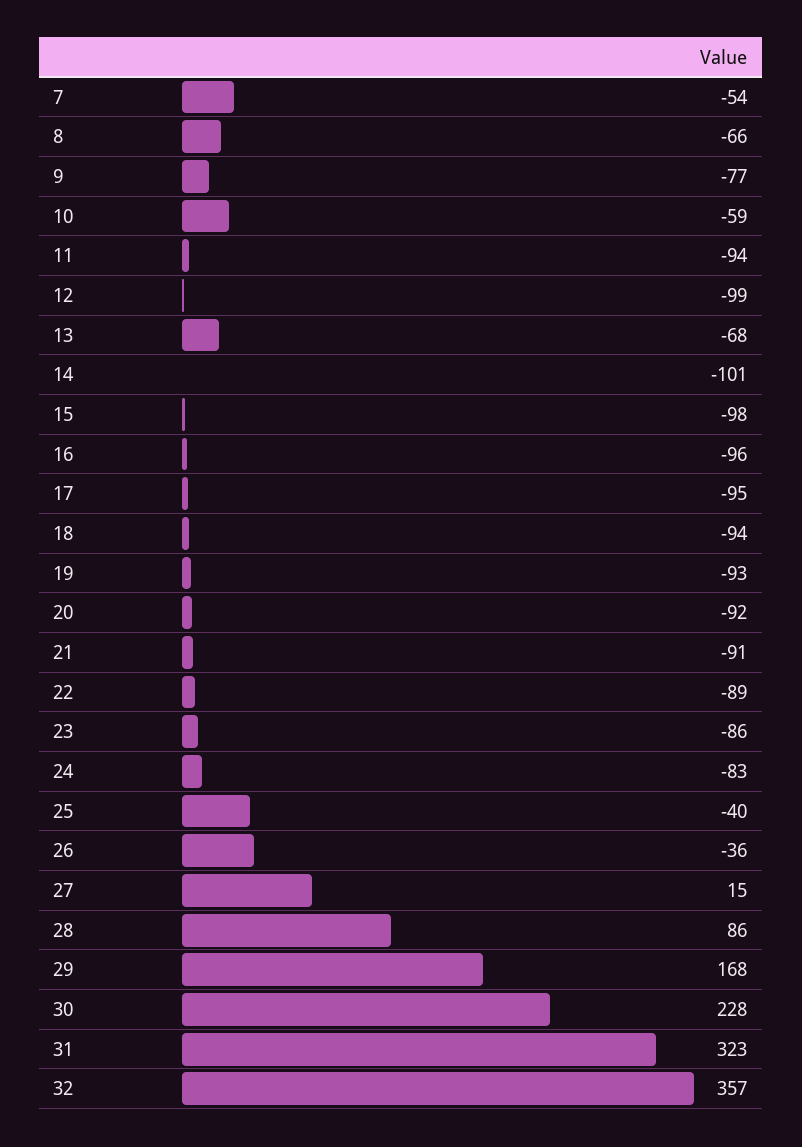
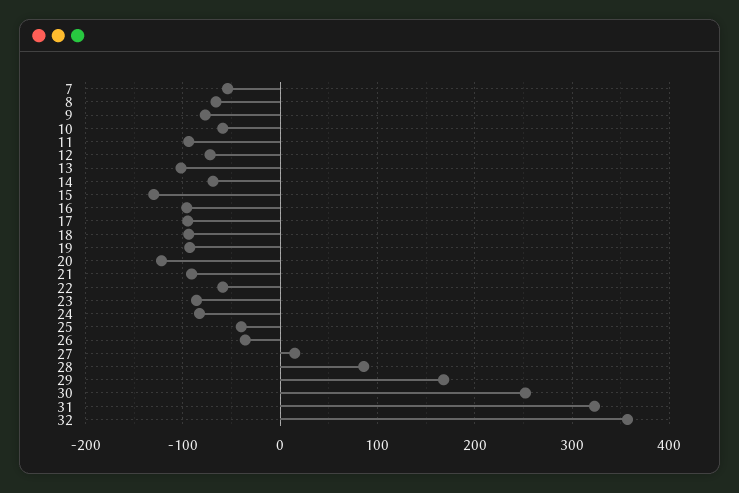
  {
    "7": -54,
    "8": -66,
    "9": -77,
    "10": -59,
    "11": -94,
-   "12": -99,
+   "12": -70,
-   "13": -68,
+   "13": -100,
-   "14": -101,
+   "14": -70,
-   "15": -98,
+   "15": -130,
    "16": -96,
    "17": -95,
    "18": -94,
    "19": -93,
-   "20": -92,
+   "20": -120,
    "21": -91,
-   "22": -89,
+   "22": -60,
    "23": -86,
    "24": -83,
    "25": -40,
    "26": -36,
    "27": 15,
    "28": 86,
    "29": 168,
-   "30": 228,
+   "30": 250,
    "31": 323,
    "32": 357
  }

